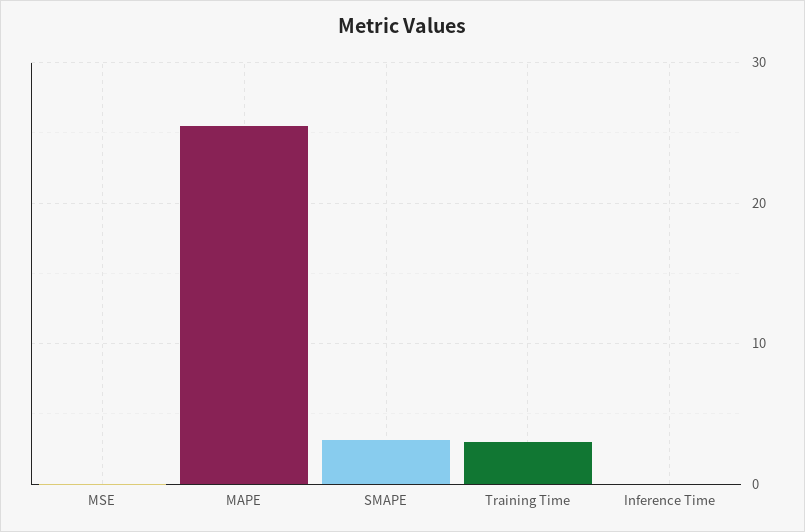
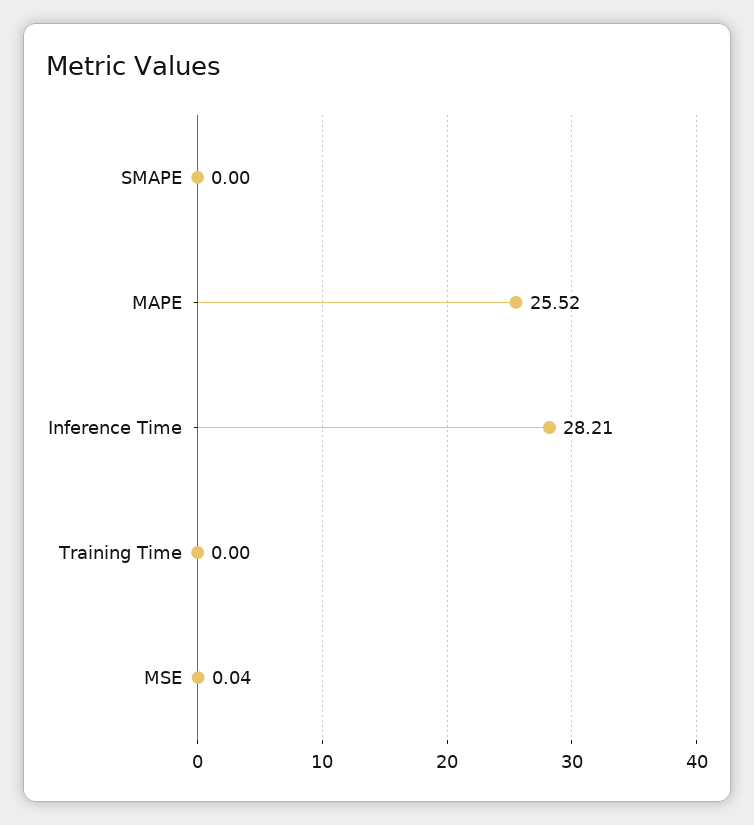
  {
    "MSE": 0.04,
    "MAPE": 25.52,
-   "SMAPE": 3,
+   "SMAPE": 0,
-   "Training Time": 3,
+   "Training Time": 0,
-   "Inference Time": 0
+   "Inference Time": 28.21
  }

